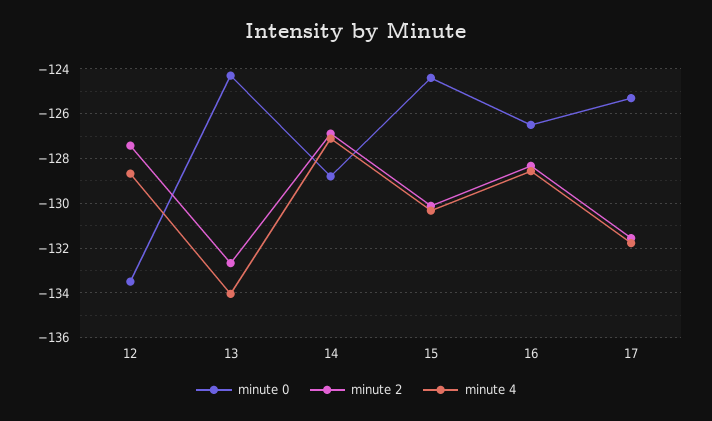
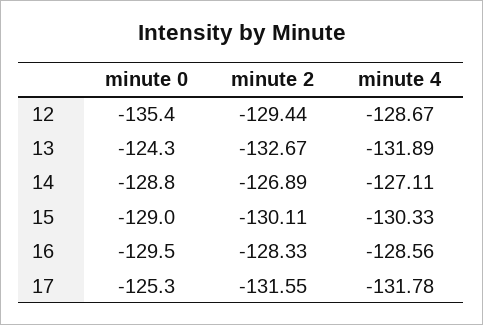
  {
    "minute 0": {
-     "12": -133.5,
+     "12": -135.4,
      "13": -124.3,
      "14": -128.8,
-     "15": -124.5,
+     "15": -129,
-     "16": -126.5,
+     "16": -129.5,
      "17": -125.3
    },
    "minute 2": {
-     "12": -127.5,
+     "12": -129.44,
      "13": -132.67,
      "14": -126.89,
      "15": -130.11,
      "16": -128.33,
      "17": -131.55
    },
    "minute 4": {
      "12": -128.67,
-     "13": -134,
+     "13": -131.89,
      "14": -127.11,
      "15": -130.33,
      "16": -128.56,
      "17": -131.78
    }
  }

